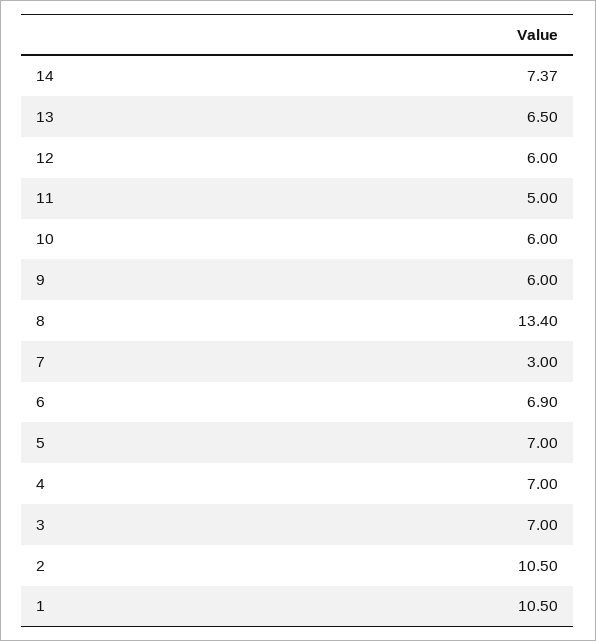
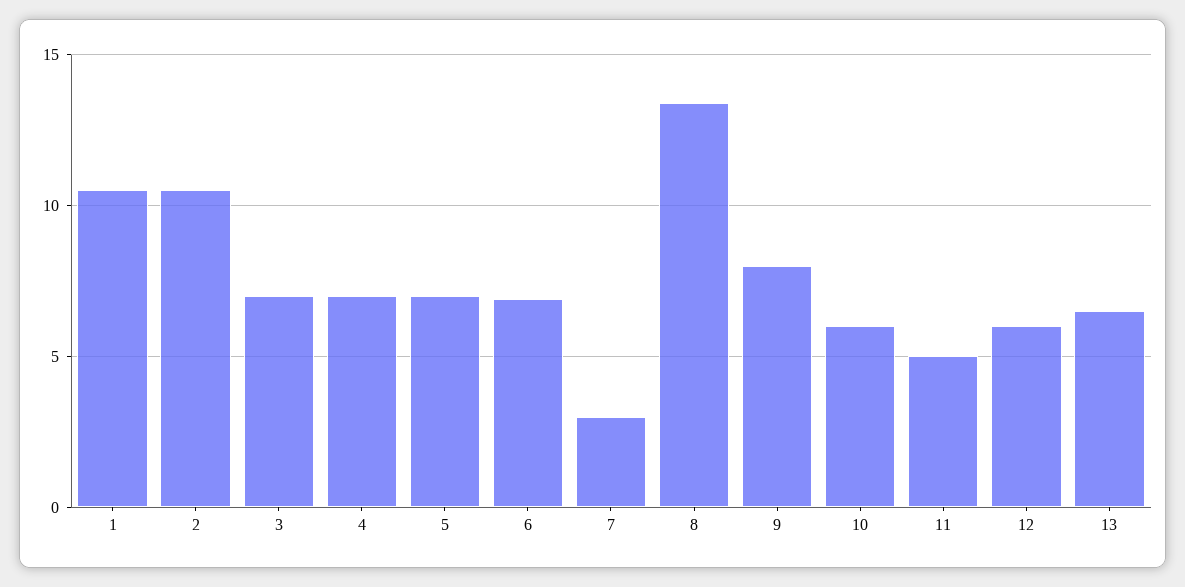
  {
-   "14": 7.37,
    "13": 6.5,
    "12": 6,
    "11": 5,
    "10": 6,
-   "9": 6,
+   "9": 8,
    "8": 13.4,
    "7": 3,
    "6": 6.9,
    "5": 7,
    "4": 7,
    "3": 7,
    "2": 10.5,
    "1": 10.5
  }

